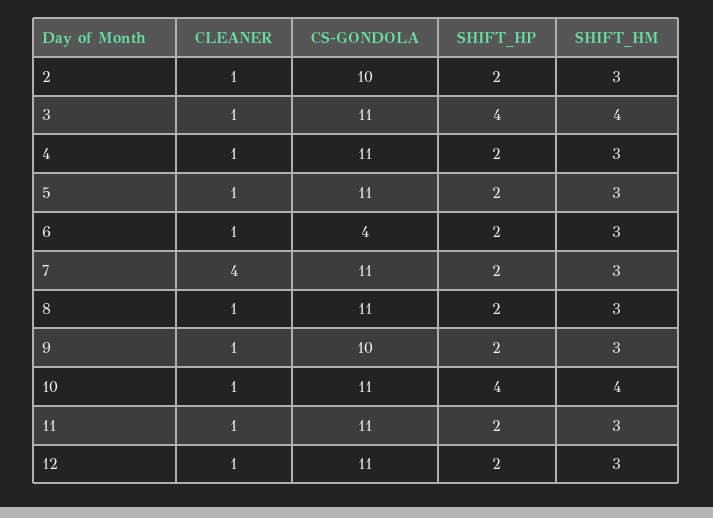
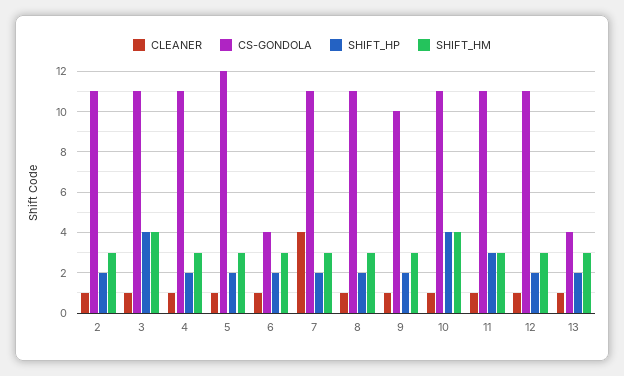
  {
    "CLEANER": {
      "2": 1,
      "3": 1,
      "4": 1,
      "5": 1,
      "6": 1,
      "7": 4,
      "8": 1,
      "9": 1,
      "10": 1,
      "11": 1,
-     "12": 1
+     "12": 1,
+     "13": 1
    },
    "CS-GONDOLA": {
-     "2": 10,
+     "2": 11,
      "3": 11,
      "4": 11,
-     "5": 11,
+     "5": 12,
      "6": 4,
      "7": 11,
      "8": 11,
      "9": 10,
      "10": 11,
      "11": 11,
-     "12": 11
+     "12": 11,
+     "13": 4
    },
    "SHIFT_HP": {
      "2": 2,
      "3": 4,
      "4": 2,
      "5": 2,
      "6": 2,
      "7": 2,
      "8": 2,
      "9": 2,
      "10": 4,
-     "11": 2,
+     "11": 3,
-     "12": 2
+     "12": 2,
+     "13": 2
    },
    "SHIFT_HM": {
      "2": 3,
      "3": 4,
      "4": 3,
      "5": 3,
      "6": 3,
      "7": 3,
      "8": 3,
      "9": 3,
      "10": 4,
      "11": 3,
-     "12": 3
+     "12": 3,
+     "13": 3
    }
  }

